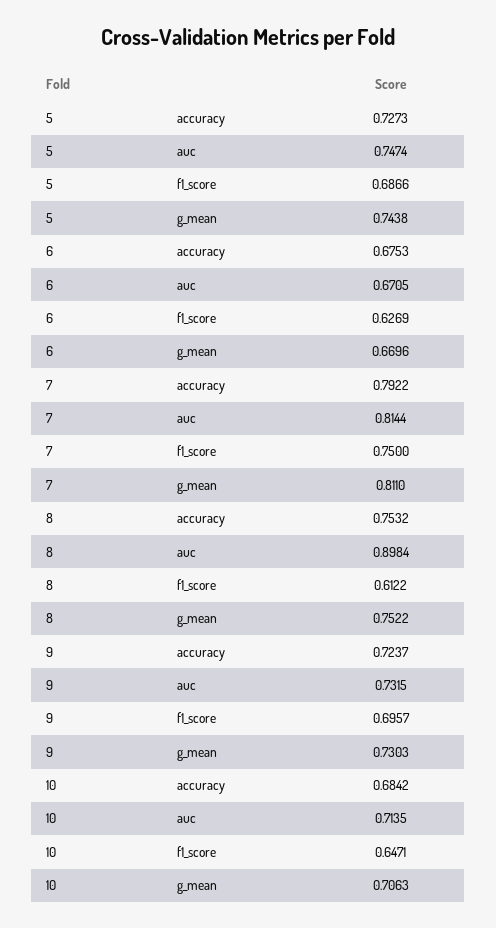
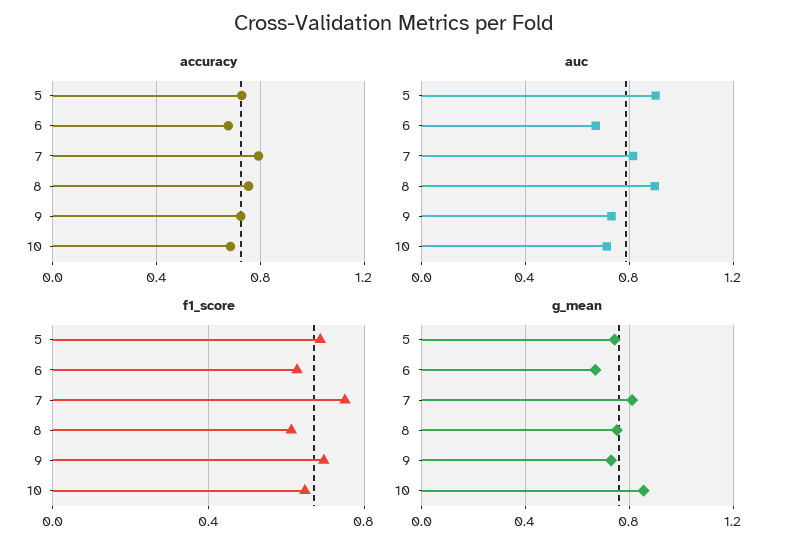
  {
    "accuracy": {
      "5": 0.7273,
      "6": 0.6753,
      "7": 0.7922,
      "8": 0.7532,
      "9": 0.7237,
      "10": 0.6842
    },
    "auc": {
-     "5": 0.7474,
+     "5": 0.9,
      "6": 0.6705,
      "7": 0.8144,
      "8": 0.8984,
      "9": 0.7315,
      "10": 0.7135
    },
    "f1_score": {
      "5": 0.6866,
      "6": 0.6269,
      "7": 0.75,
      "8": 0.6122,
      "9": 0.6957,
      "10": 0.6471
    },
    "g_mean": {
      "5": 0.7438,
      "6": 0.6696,
      "7": 0.811,
      "8": 0.7522,
      "9": 0.7303,
-     "10": 0.7063
+     "10": 0.85
    }
  }

